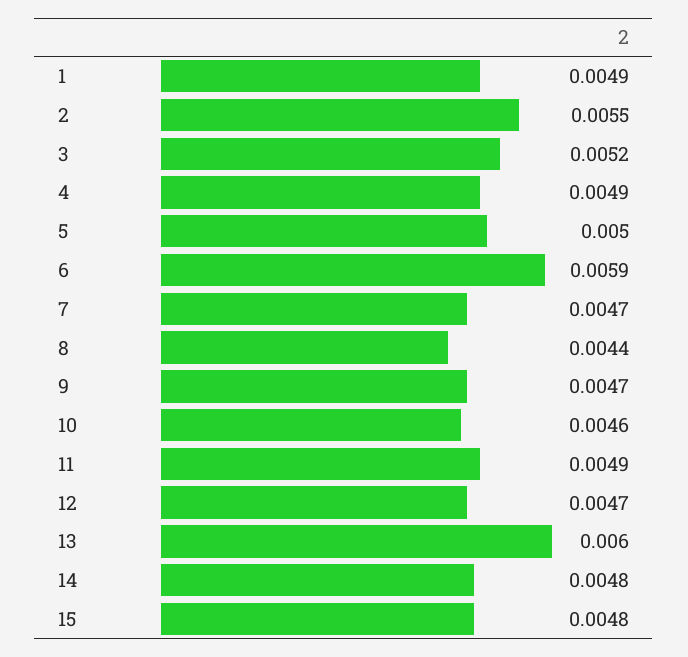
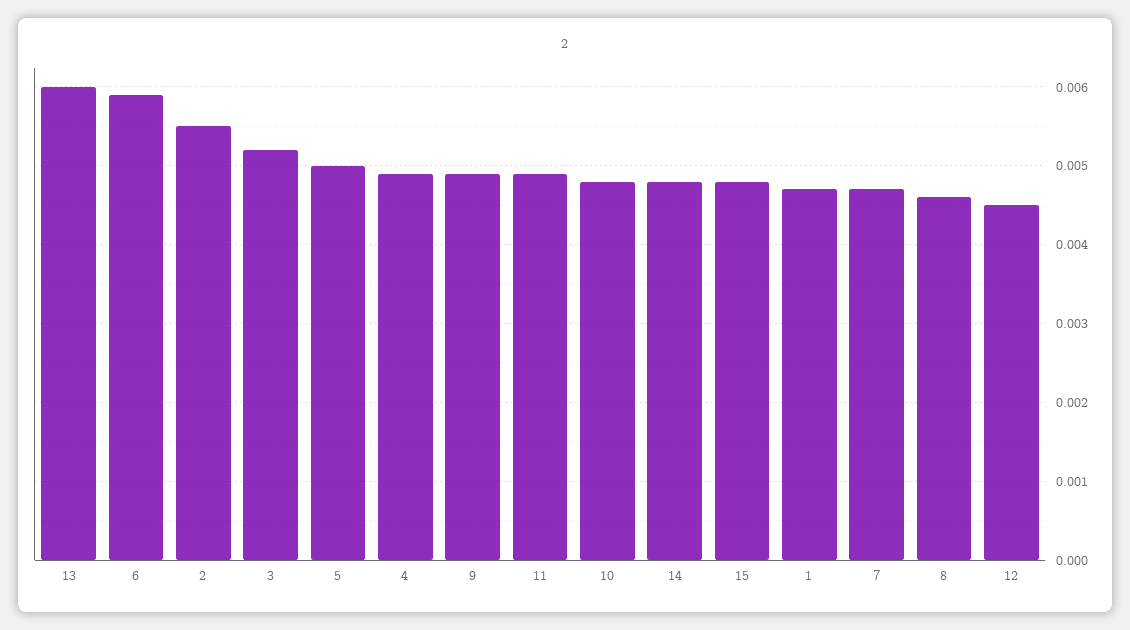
  {
-   "1": 0.0049,
+   "1": 0.0047,
    "2": 0.0055,
    "3": 0.0052,
    "4": 0.0049,
    "5": 0.005,
    "6": 0.0059,
    "7": 0.0047,
-   "8": 0.0044,
+   "8": 0.0046,
-   "9": 0.0047,
+   "9": 0.0049,
-   "10": 0.0046,
+   "10": 0.0048,
    "11": 0.0049,
-   "12": 0.0047,
+   "12": 0.0045,
    "13": 0.006,
    "14": 0.0048,
    "15": 0.0048
  }

